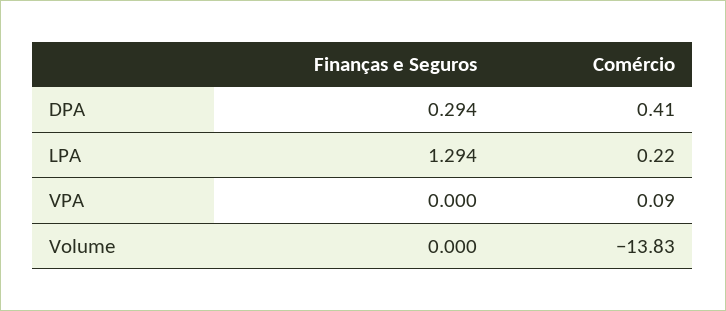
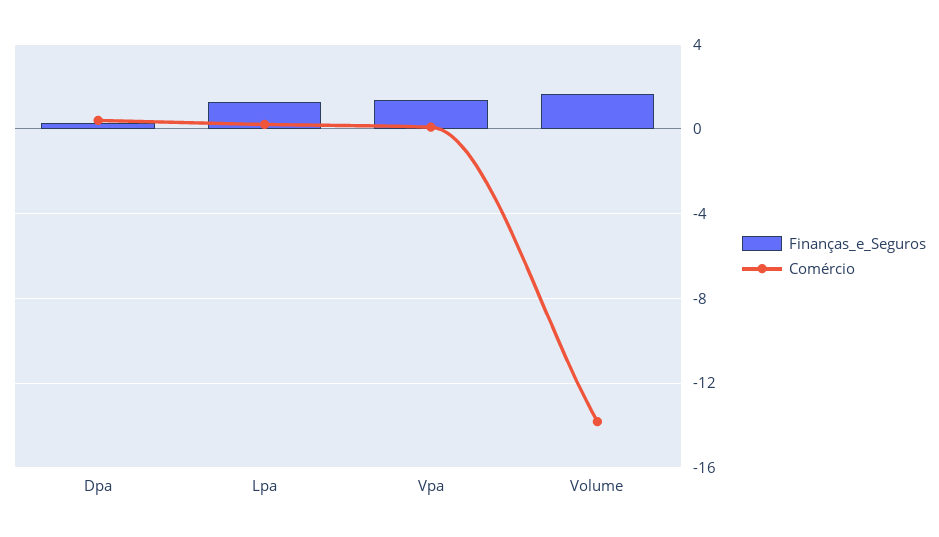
  {
    "Finanças e Seguros": {
      "DPA": 0.294,
      "LPA": 1.294,
-     "VPA": 0,
+     "VPA": 1.5,
-     "Volume": 0
+     "Volume": 1.5
    },
    "Comércio": {
      "DPA": 0.41,
      "LPA": 0.22,
      "VPA": 0.09,
      "Volume": -13.83
    }
  }

